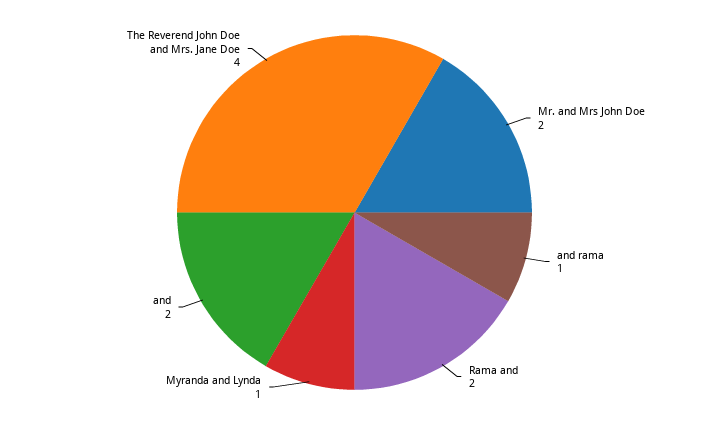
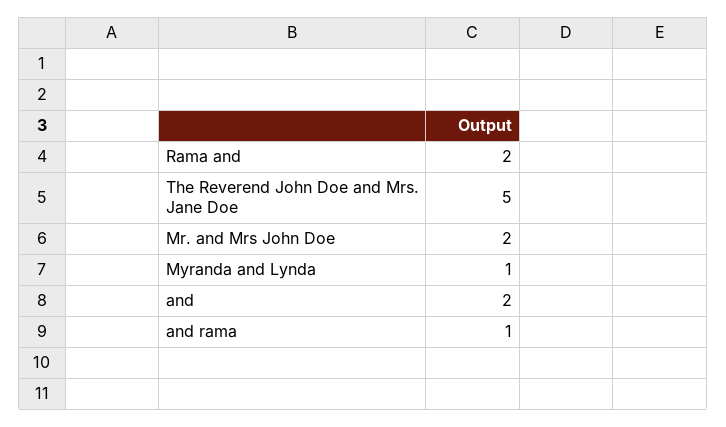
  {
    "Mr. and Mrs John Doe": 2,
    "and rama": 1,
    "Rama and": 2,
    "Myranda and Lynda": 1,
    "and": 2,
-   "The Reverend John Doe and Mrs. Jane Doe": 4
+   "The Reverend John Doe and Mrs. Jane Doe": 5
  }

